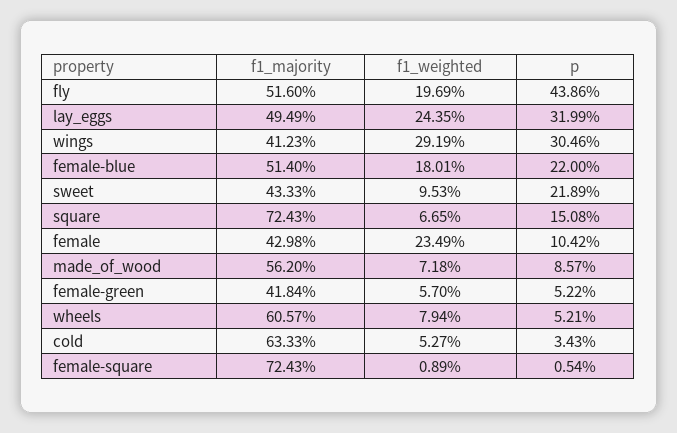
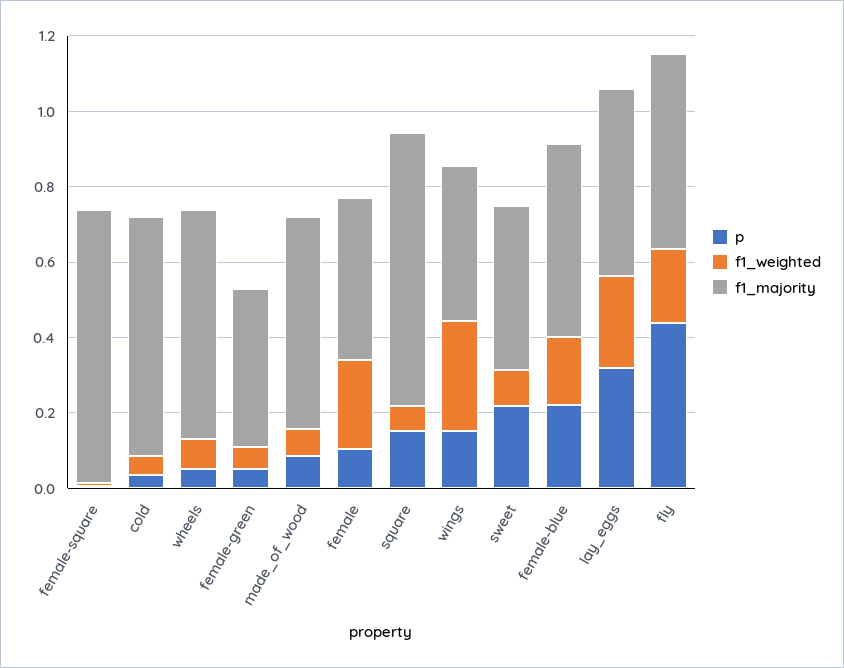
  {
    "f1_majority": {
      "fly": 0.516,
      "lay_eggs": 0.4949,
      "wings": 0.4123,
      "female-blue": 0.514,
      "sweet": 0.4333,
      "square": 0.7243,
      "female": 0.4298,
      "made_of_wood": 0.562,
      "female-green": 0.4184,
      "wheels": 0.6057,
      "cold": 0.6333,
      "female-square": 0.7243
    },
    "f1_weighted": {
      "fly": 0.1969,
      "lay_eggs": 0.2435,
      "wings": 0.2919,
      "female-blue": 0.1801,
      "sweet": 0.0953,
      "square": 0.0665,
      "female": 0.2349,
      "made_of_wood": 0.0718,
      "female-green": 0.057,
      "wheels": 0.0794,
      "cold": 0.0527,
      "female-square": 0.0089
    },
    "p": {
      "fly": 0.4386,
      "lay_eggs": 0.3199,
-     "wings": 0.3046,
+     "wings": 0.15,
      "female-blue": 0.22,
      "sweet": 0.2189,
      "square": 0.1508,
      "female": 0.1042,
      "made_of_wood": 0.0857,
      "female-green": 0.0522,
      "wheels": 0.0521,
      "cold": 0.0343,
      "female-square": 0.0054
    }
  }

